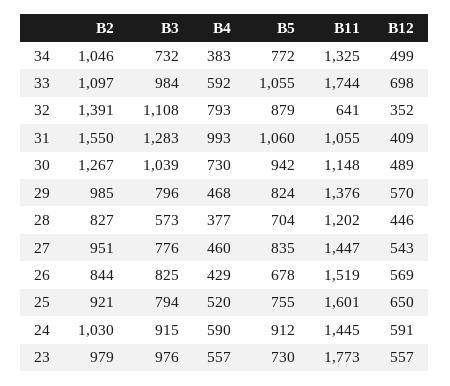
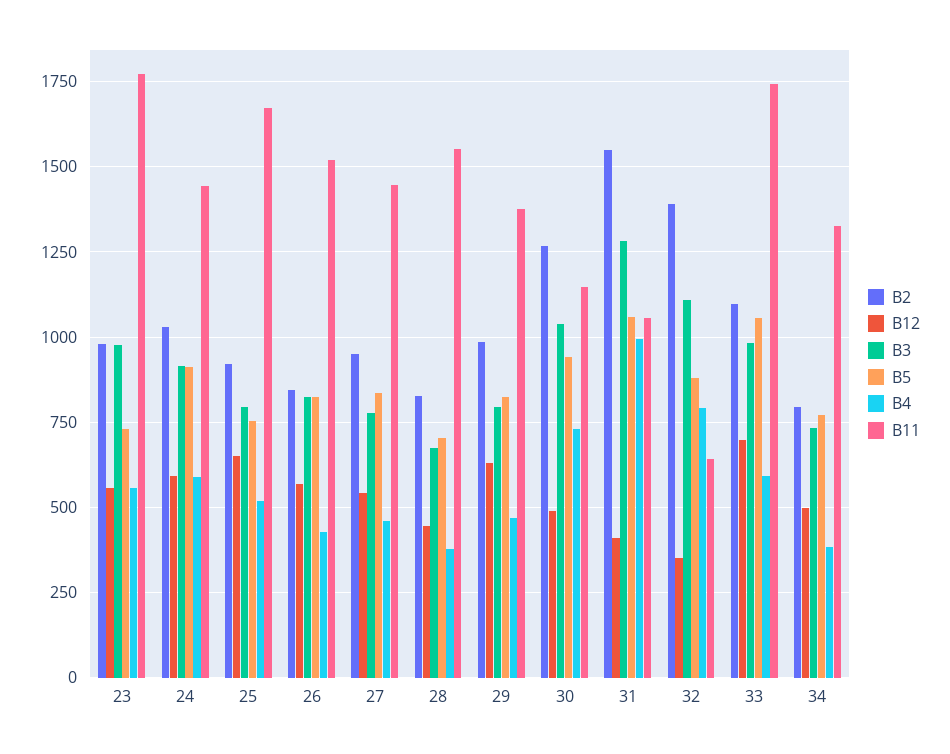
  {
    "B2": {
-     "34": 1046,
+     "34": 800,
      "33": 1097,
      "32": 1391,
      "31": 1550,
      "30": 1267,
      "29": 985,
      "28": 827,
      "27": 951,
      "26": 844,
      "25": 921,
      "24": 1030,
      "23": 979
    },
    "B3": {
      "34": 732,
      "33": 984,
      "32": 1108,
      "31": 1283,
      "30": 1039,
      "29": 796,
-     "28": 573,
+     "28": 675,
      "27": 776,
      "26": 825,
      "25": 794,
      "24": 915,
      "23": 976
    },
    "B4": {
      "34": 383,
      "33": 592,
      "32": 793,
      "31": 993,
      "30": 730,
      "29": 468,
      "28": 377,
      "27": 460,
      "26": 429,
      "25": 520,
      "24": 590,
      "23": 557
    },
    "B5": {
      "34": 772,
      "33": 1055,
      "32": 879,
      "31": 1060,
      "30": 942,
      "29": 824,
      "28": 704,
      "27": 835,
-     "26": 678,
+     "26": 825,
      "25": 755,
      "24": 912,
      "23": 730
    },
    "B11": {
      "34": 1325,
      "33": 1744,
      "32": 641,
      "31": 1055,
      "30": 1148,
      "29": 1376,
-     "28": 1202,
+     "28": 1550,
      "27": 1447,
      "26": 1519,
-     "25": 1601,
+     "25": 1675,
      "24": 1445,
      "23": 1773
    },
    "B12": {
      "34": 499,
      "33": 698,
      "32": 352,
      "31": 409,
      "30": 489,
-     "29": 570,
+     "29": 625,
      "28": 446,
      "27": 543,
      "26": 569,
      "25": 650,
      "24": 591,
      "23": 557
    }
  }

